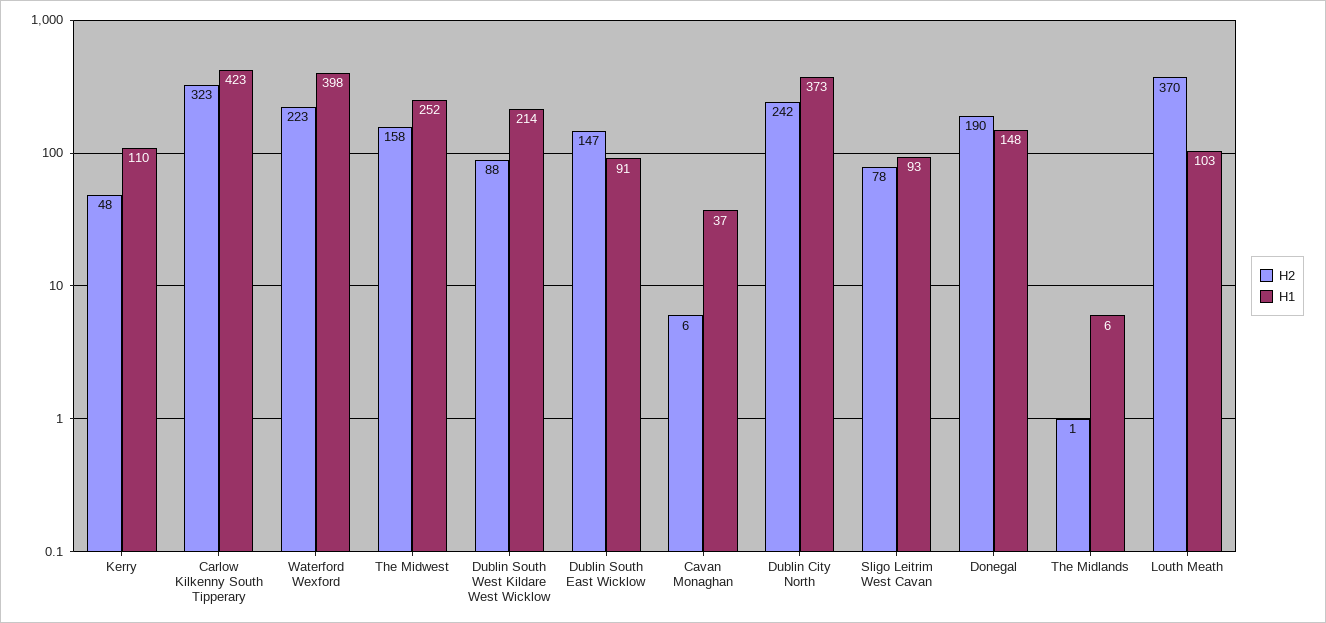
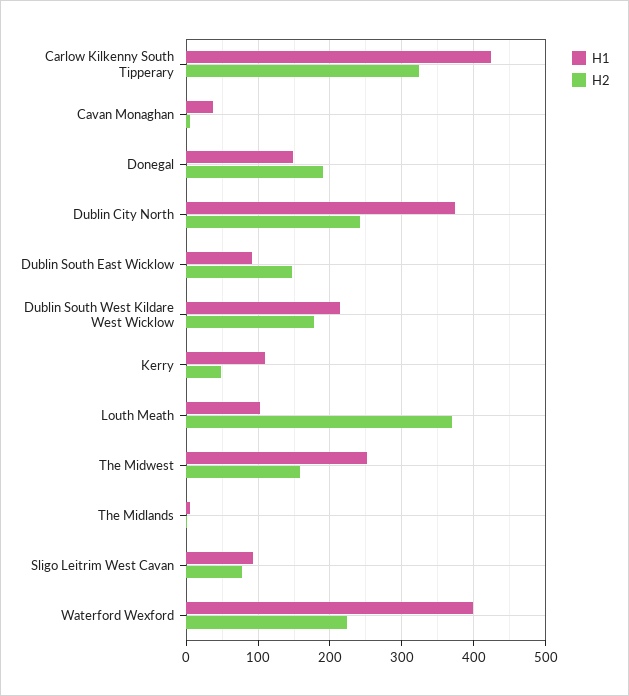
  {
    "H2": {
      "Kerry": 48,
      "Carlow Kilkenny South Tipperary": 323,
      "Waterford Wexford": 223,
      "The Midwest": 158,
-     "Dublin South West Kildare West Wicklow": 88,
+     "Dublin South West Kildare West Wicklow": 180,
      "Dublin South East Wicklow": 147,
      "Cavan Monaghan": 6,
      "Dublin City North": 242,
      "Sligo Leitrim West Cavan": 78,
      "Donegal": 190,
      "The Midlands": 1,
      "Louth Meath": 370
    },
    "H1": {
      "Kerry": 110,
      "Carlow Kilkenny South Tipperary": 423,
      "Waterford Wexford": 398,
      "The Midwest": 252,
      "Dublin South West Kildare West Wicklow": 214,
      "Dublin South East Wicklow": 91,
      "Cavan Monaghan": 37,
      "Dublin City North": 373,
      "Sligo Leitrim West Cavan": 93,
      "Donegal": 148,
      "The Midlands": 6,
      "Louth Meath": 103
    }
  }

